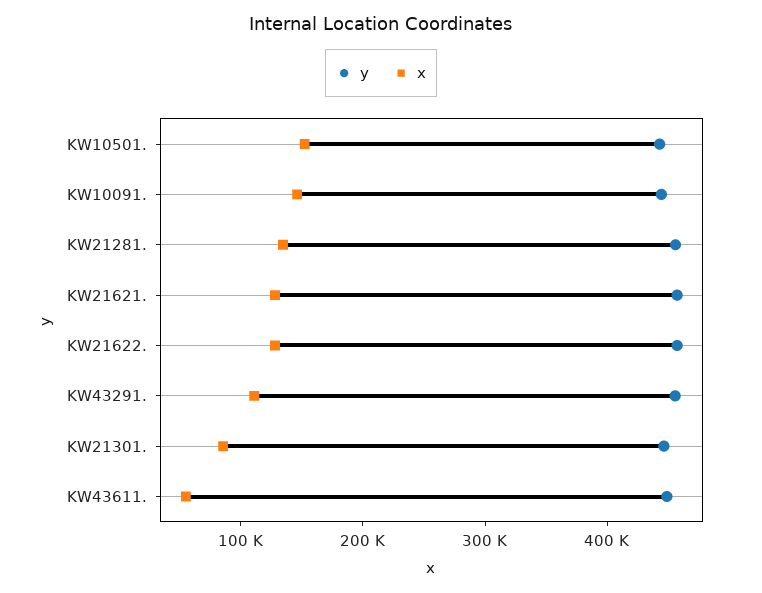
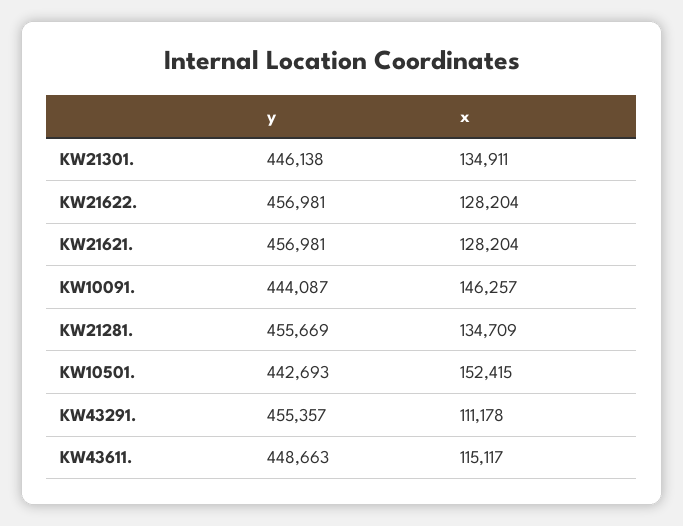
  {
    "y": {
      "KW10501.": 442693,
      "KW10091.": 444087,
      "KW21281.": 455669,
      "KW21621.": 456981,
      "KW21622.": 456981,
      "KW43291.": 455357,
      "KW21301.": 446138,
      "KW43611.": 448663
    },
    "x": {
      "KW10501.": 152415,
      "KW10091.": 146257,
      "KW21281.": 134709,
      "KW21621.": 128204,
      "KW21622.": 128204,
      "KW43291.": 111178,
-     "KW21301.": 80000,
+     "KW21301.": 134911,
-     "KW43611.": 60000
+     "KW43611.": 115117
    }
  }

